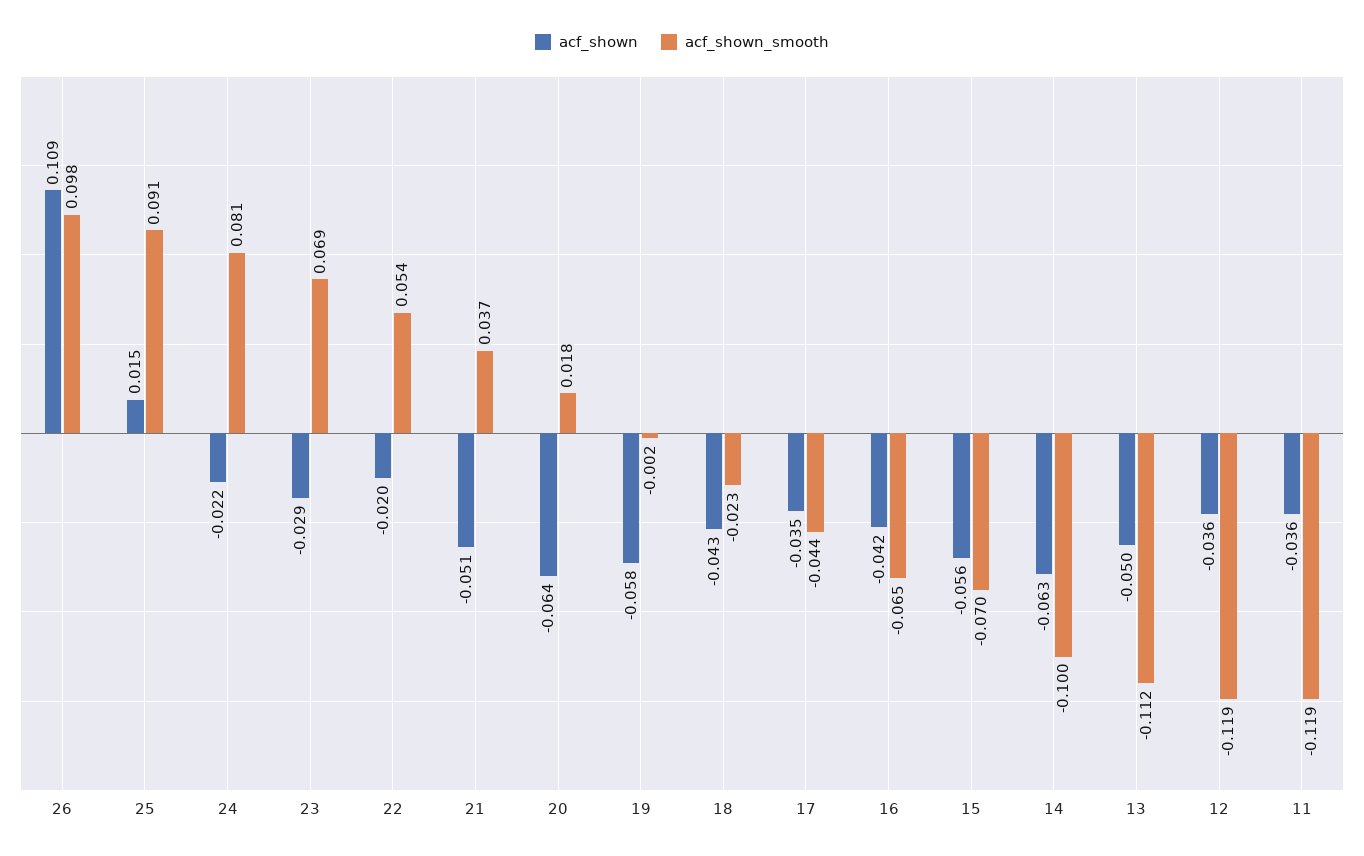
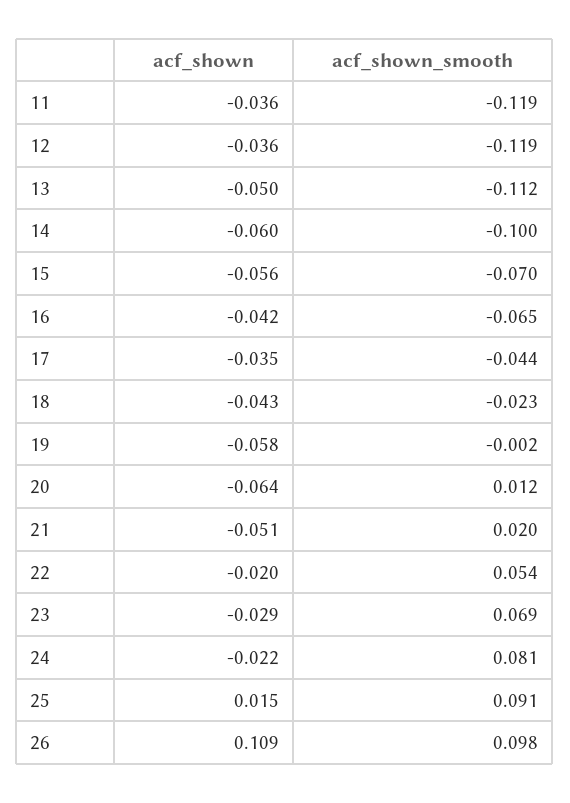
  {
    "acf_shown": {
      "26": 0.109,
      "25": 0.015,
      "24": -0.022,
      "23": -0.029,
      "22": -0.02,
      "21": -0.051,
      "20": -0.064,
      "19": -0.058,
      "18": -0.043,
      "17": -0.035,
      "16": -0.042,
      "15": -0.056,
-     "14": -0.063,
+     "14": -0.06,
      "13": -0.05,
      "12": -0.036,
      "11": -0.036
    },
    "acf_shown_smooth": {
      "26": 0.098,
      "25": 0.091,
      "24": 0.081,
      "23": 0.069,
      "22": 0.054,
-     "21": 0.037,
+     "21": 0.02,
-     "20": 0.018,
+     "20": 0.012,
      "19": -0.002,
      "18": -0.023,
      "17": -0.044,
      "16": -0.065,
      "15": -0.07,
      "14": -0.1,
      "13": -0.112,
      "12": -0.119,
      "11": -0.119
    }
  }

